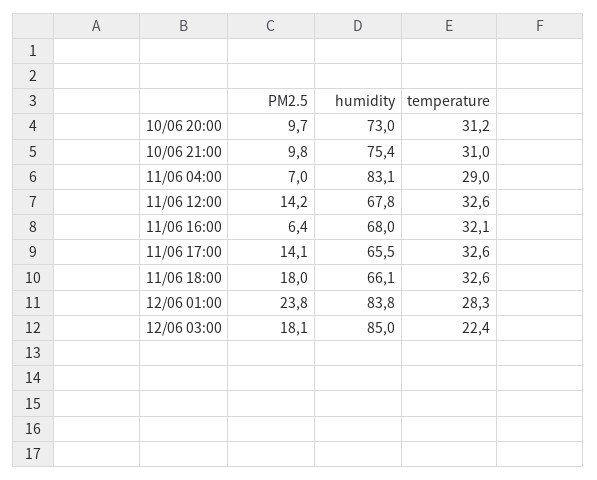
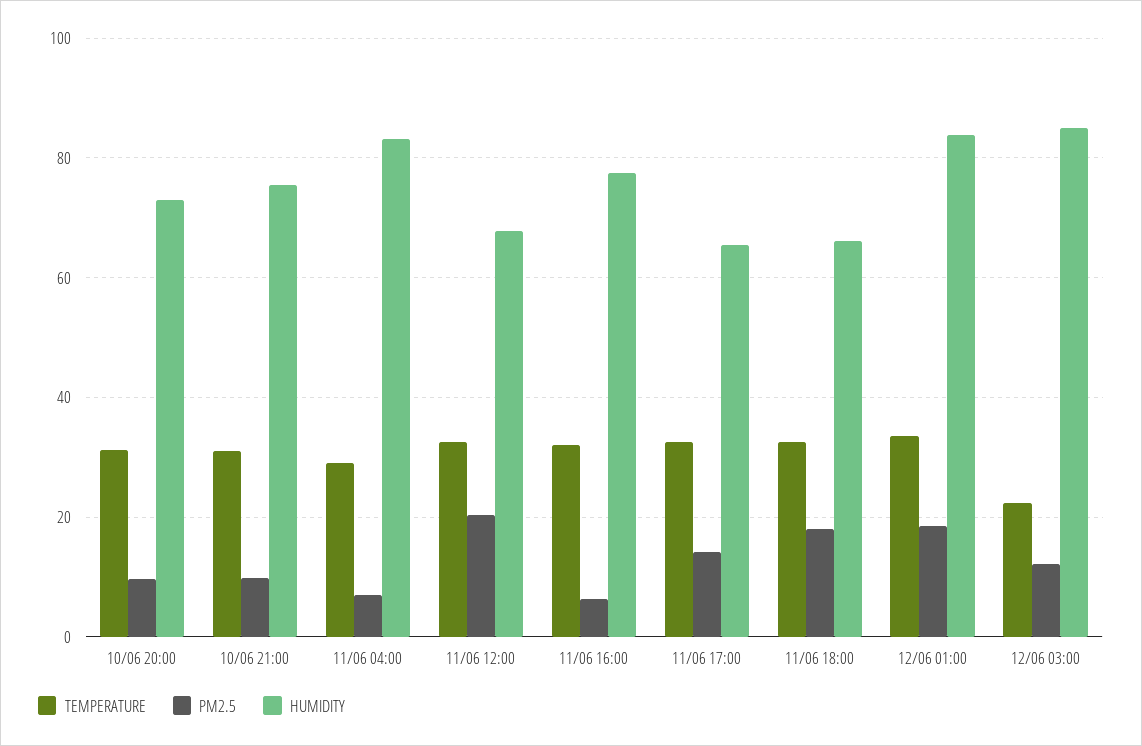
  {
    "PM2.5": {
      "10/06 20:00": 9.7,
      "10/06 21:00": 9.8,
      "11/06 04:00": 7,
-     "11/06 12:00": 14.2,
+     "11/06 12:00": 20,
      "11/06 16:00": 6.4,
      "11/06 17:00": 14.1,
      "11/06 18:00": 18,
-     "12/06 01:00": 23.8,
+     "12/06 01:00": 18,
-     "12/06 03:00": 18.1
+     "12/06 03:00": 12
    },
    "humidity": {
      "10/06 20:00": 73,
      "10/06 21:00": 75.4,
      "11/06 04:00": 83.1,
      "11/06 12:00": 67.8,
-     "11/06 16:00": 68,
+     "11/06 16:00": 78,
      "11/06 17:00": 65.5,
      "11/06 18:00": 66.1,
      "12/06 01:00": 83.8,
      "12/06 03:00": 85
    },
    "temperature": {
      "10/06 20:00": 31.2,
      "10/06 21:00": 31,
      "11/06 04:00": 29,
      "11/06 12:00": 32.6,
      "11/06 16:00": 32.1,
      "11/06 17:00": 32.6,
      "11/06 18:00": 32.6,
-     "12/06 01:00": 28.3,
+     "12/06 01:00": 34,
      "12/06 03:00": 22.4
    }
  }

